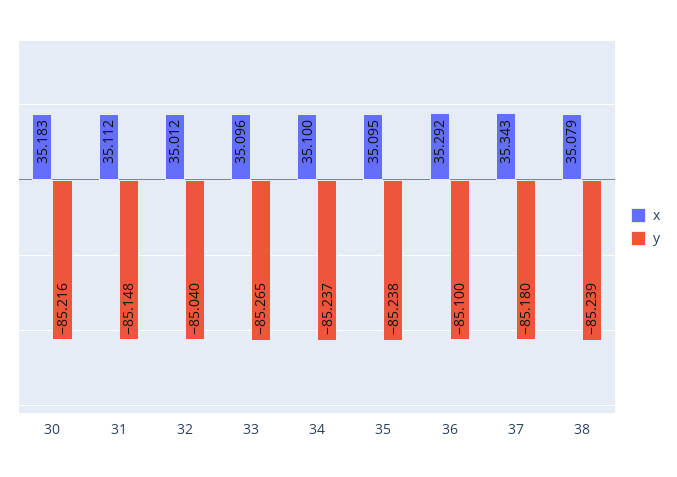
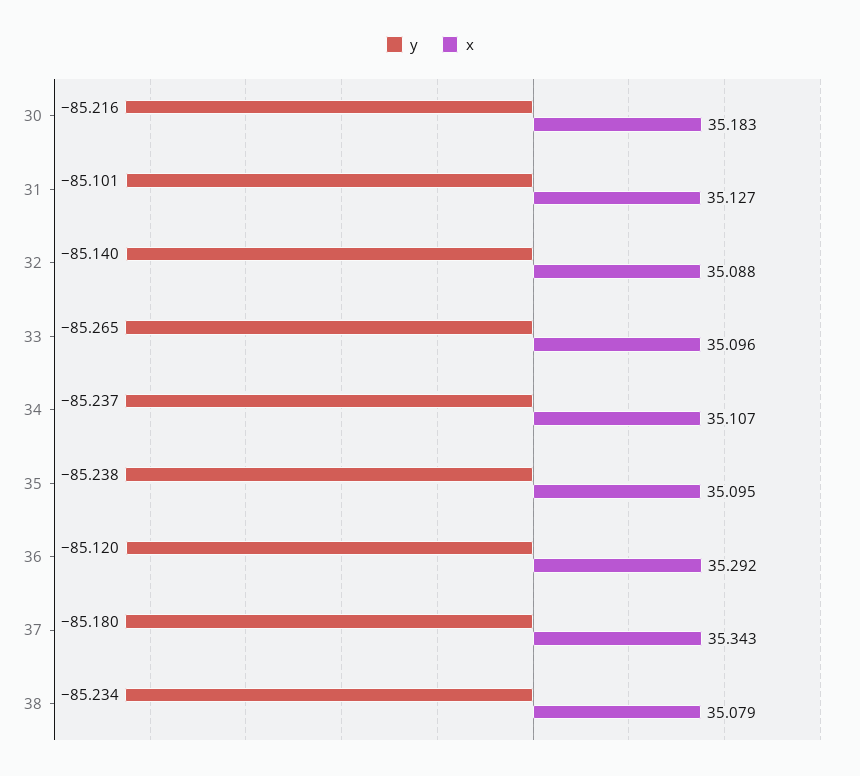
  {
    "x": {
      "30": 35.183,
-     "31": 35.112,
+     "31": 35.127,
-     "32": 35.012,
+     "32": 35.088,
      "33": 35.096,
-     "34": 35.1,
+     "34": 35.107,
      "35": 35.095,
      "36": 35.292,
      "37": 35.343,
      "38": 35.079
    },
    "y": {
      "30": -85.216,
-     "31": -85.148,
+     "31": -85.101,
-     "32": -85.04,
+     "32": -85.14,
      "33": -85.265,
      "34": -85.237,
      "35": -85.238,
-     "36": -85.1,
+     "36": -85.12,
      "37": -85.18,
-     "38": -85.239
+     "38": -85.234
    }
  }

